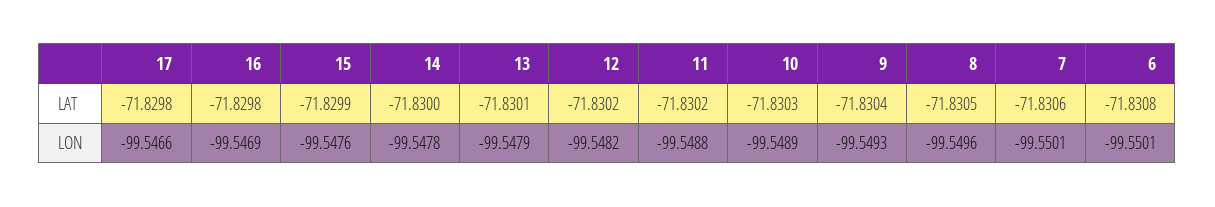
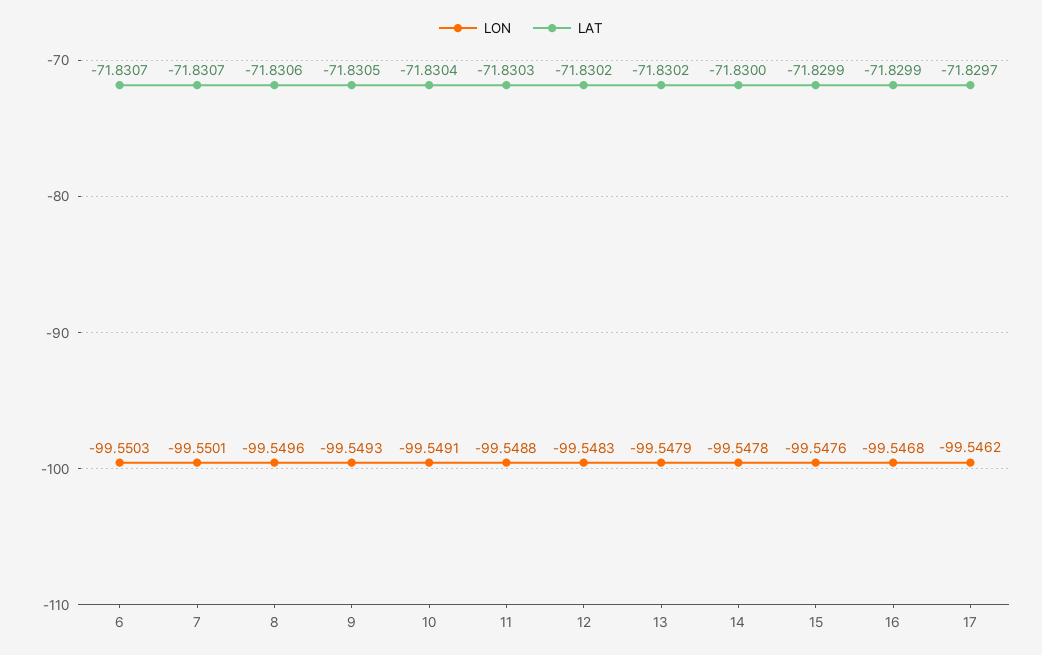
  {
    "LAT": {
-     "17": -71.8298,
+     "17": -71.8297,
-     "16": -71.8298,
+     "16": -71.8299,
      "15": -71.8299,
      "14": -71.83,
-     "13": -71.8301,
+     "13": -71.8302,
      "12": -71.8302,
-     "11": -71.8302,
+     "11": -71.8303,
-     "10": -71.8303,
+     "10": -71.8304,
-     "9": -71.8304,
+     "9": -71.8305,
-     "8": -71.8305,
+     "8": -71.8306,
-     "7": -71.8306,
+     "7": -71.8307,
-     "6": -71.8308
+     "6": -71.8307
    },
    "LON": {
-     "17": -99.5466,
+     "17": -99.5462,
-     "16": -99.5469,
+     "16": -99.5468,
      "15": -99.5476,
      "14": -99.5478,
      "13": -99.5479,
-     "12": -99.5482,
+     "12": -99.5483,
      "11": -99.5488,
-     "10": -99.5489,
+     "10": -99.5491,
      "9": -99.5493,
      "8": -99.5496,
      "7": -99.5501,
-     "6": -99.5501
+     "6": -99.5503
    }
  }

